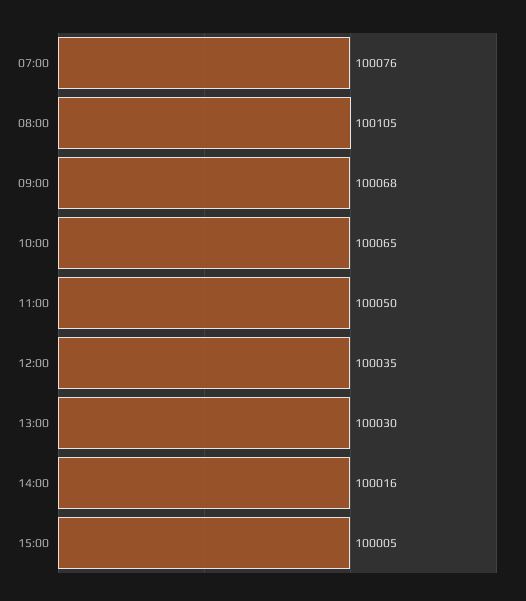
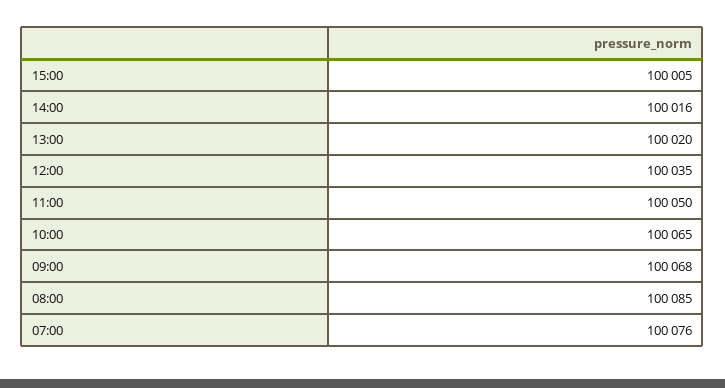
  {
    "07:00": 100076,
-   "08:00": 100105,
+   "08:00": 100085,
    "09:00": 100068,
    "10:00": 100065,
    "11:00": 100050,
    "12:00": 100035,
-   "13:00": 100030,
+   "13:00": 100020,
    "14:00": 100016,
    "15:00": 100005
  }

